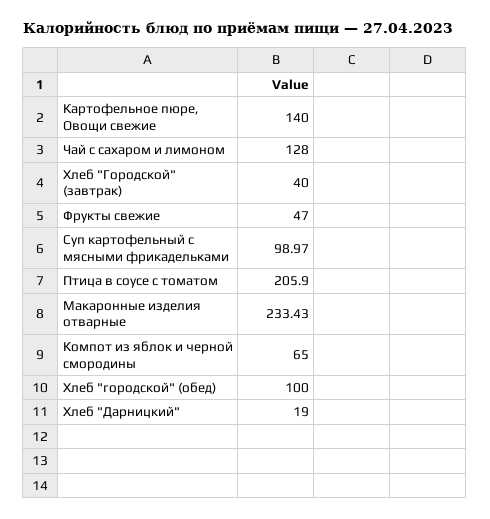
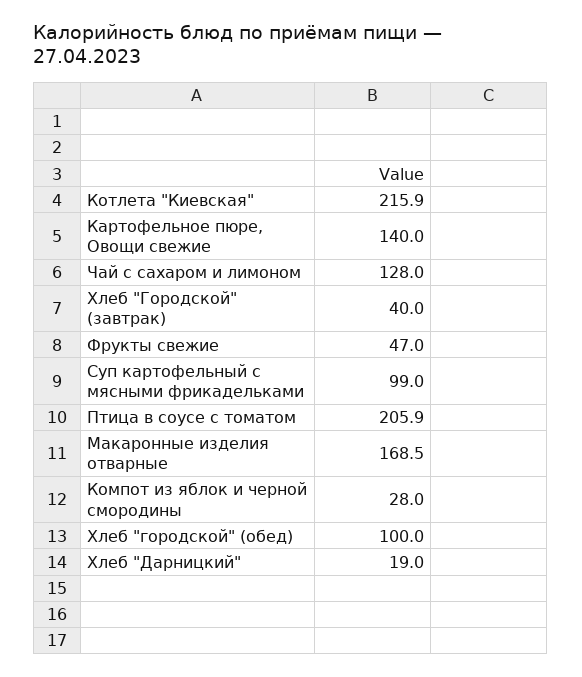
  {
    "Картофельное пюре, Овощи свежие": 140,
    "Чай с сахаром и лимоном": 128,
    "Хлеб \"Городской\" (завтрак)": 40,
    "Фрукты свежие": 47,
    "Суп картофельный с мясными фрикадельками": 98.97,
    "Птица в соусе с томатом": 205.9,
-   "Макаронные изделия отварные": 233.43,
+   "Макаронные изделия отварные": 168.5,
-   "Компот из яблок и черной смородины": 65,
+   "Компот из яблок и черной смородины": 28,
    "Хлеб \"городской\" (обед)": 100,
-   "Хлеб \"Дарницкий\"": 19
+   "Хлеб \"Дарницкий\"": 19,
+   "Котлета \"Киевская\"": 215.9
  }

